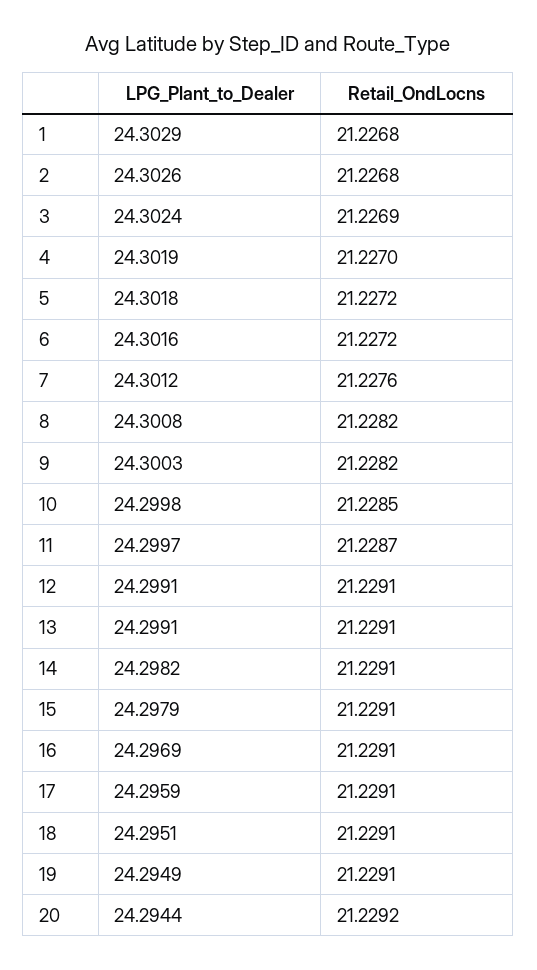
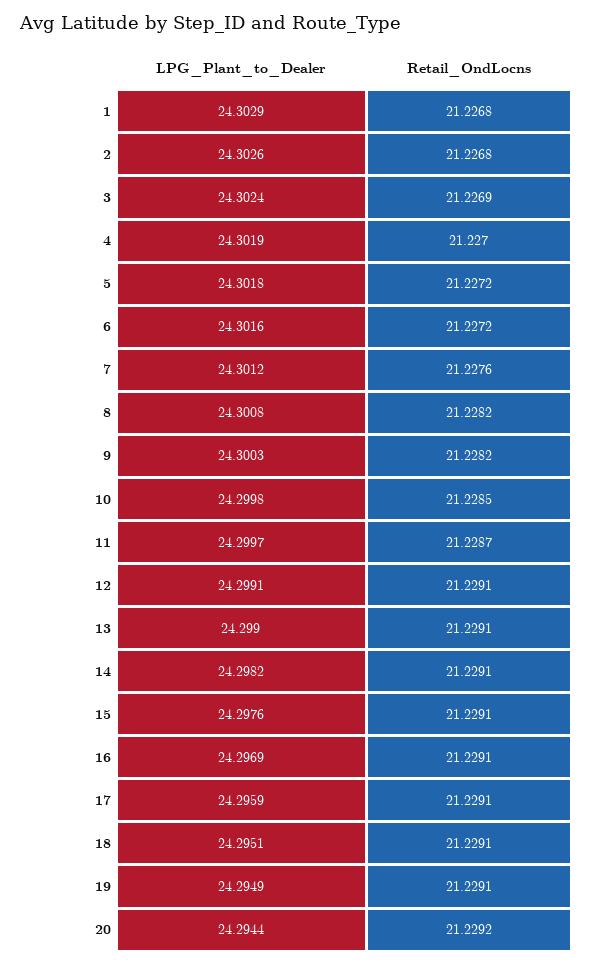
  {
    "LPG_Plant_to_Dealer": {
      "1": 24.3029,
      "2": 24.3026,
      "3": 24.3024,
      "4": 24.3019,
      "5": 24.3018,
      "6": 24.3016,
      "7": 24.3012,
      "8": 24.3008,
      "9": 24.3003,
      "10": 24.2998,
      "11": 24.2997,
      "12": 24.2991,
-     "13": 24.2991,
+     "13": 24.299,
      "14": 24.2982,
-     "15": 24.2979,
+     "15": 24.2976,
      "16": 24.2969,
      "17": 24.2959,
      "18": 24.2951,
      "19": 24.2949,
      "20": 24.2944
    },
    "Retail_OndLocns": {
      "1": 21.2268,
      "2": 21.2268,
      "3": 21.2269,
      "4": 21.227,
      "5": 21.2272,
      "6": 21.2272,
      "7": 21.2276,
      "8": 21.2282,
      "9": 21.2282,
      "10": 21.2285,
      "11": 21.2287,
      "12": 21.2291,
      "13": 21.2291,
      "14": 21.2291,
      "15": 21.2291,
      "16": 21.2291,
      "17": 21.2291,
      "18": 21.2291,
      "19": 21.2291,
      "20": 21.2292
    }
  }

